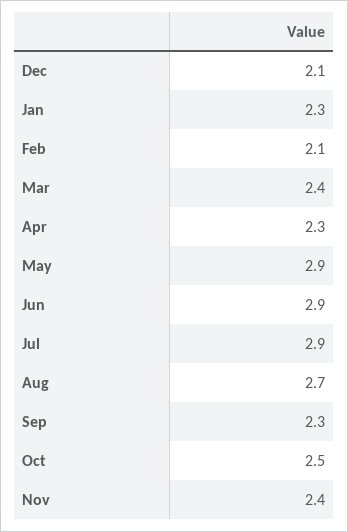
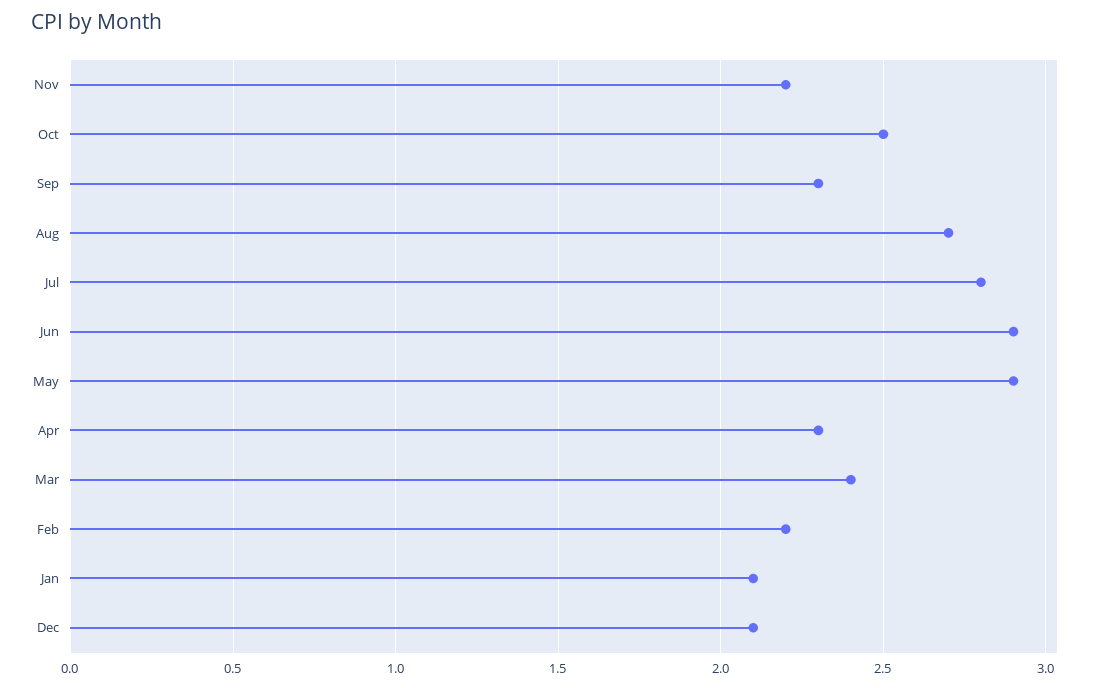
  {
    "Dec": 2.1,
-   "Jan": 2.3,
+   "Jan": 2.1,
-   "Feb": 2.1,
+   "Feb": 2.2,
    "Mar": 2.4,
    "Apr": 2.3,
    "May": 2.9,
    "Jun": 2.9,
-   "Jul": 2.9,
+   "Jul": 2.8,
    "Aug": 2.7,
    "Sep": 2.3,
    "Oct": 2.5,
-   "Nov": 2.4
+   "Nov": 2.2
  }

